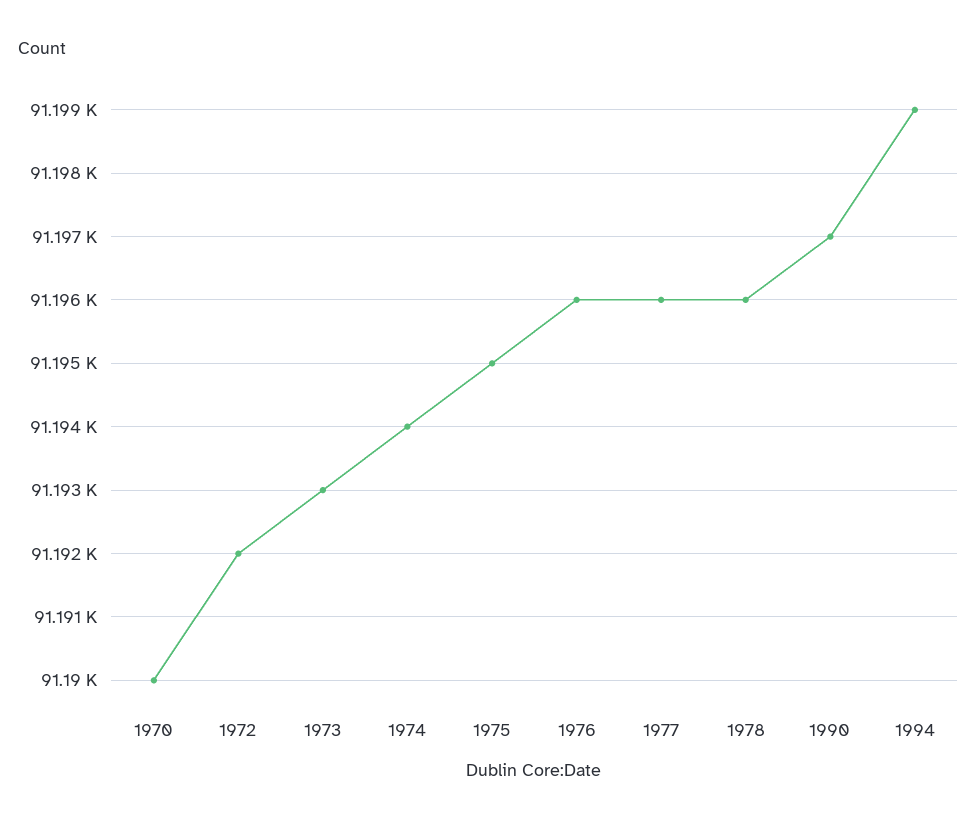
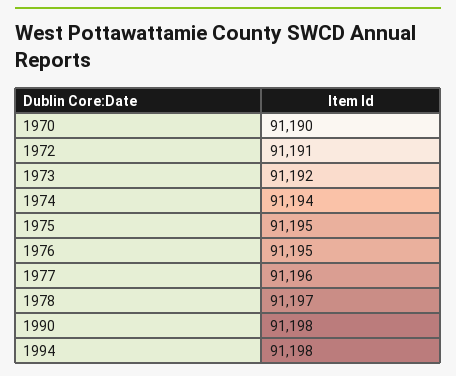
  {
    "1970": 91190,
-   "1972": 91192,
+   "1972": 91191,
-   "1973": 91193,
+   "1973": 91192,
    "1974": 91194,
    "1975": 91195,
-   "1976": 91196,
+   "1976": 91195,
    "1977": 91196,
-   "1978": 91196,
+   "1978": 91197,
-   "1990": 91197,
+   "1990": 91198,
-   "1994": 91199
+   "1994": 91198
  }

